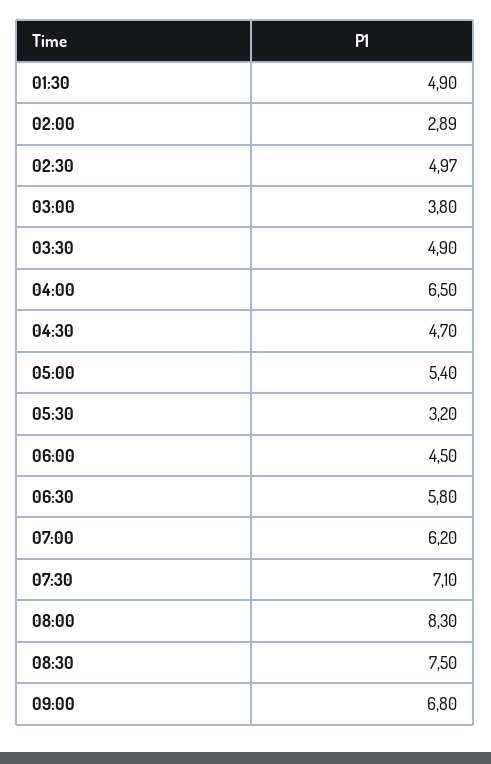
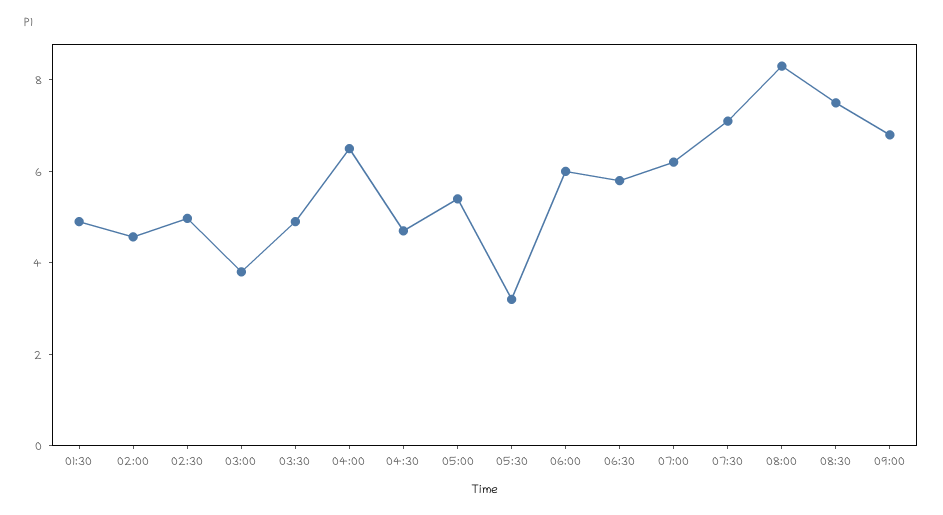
  {
    "01:30": 4.9,
-   "02:00": 2.89,
+   "02:00": 4.5,
    "02:30": 4.97,
    "03:00": 3.8,
    "03:30": 4.9,
    "04:00": 6.5,
    "04:30": 4.7,
    "05:00": 5.4,
    "05:30": 3.2,
-   "06:00": 4.5,
+   "06:00": 6,
    "06:30": 5.8,
    "07:00": 6.2,
    "07:30": 7.1,
    "08:00": 8.3,
    "08:30": 7.5,
    "09:00": 6.8
  }

